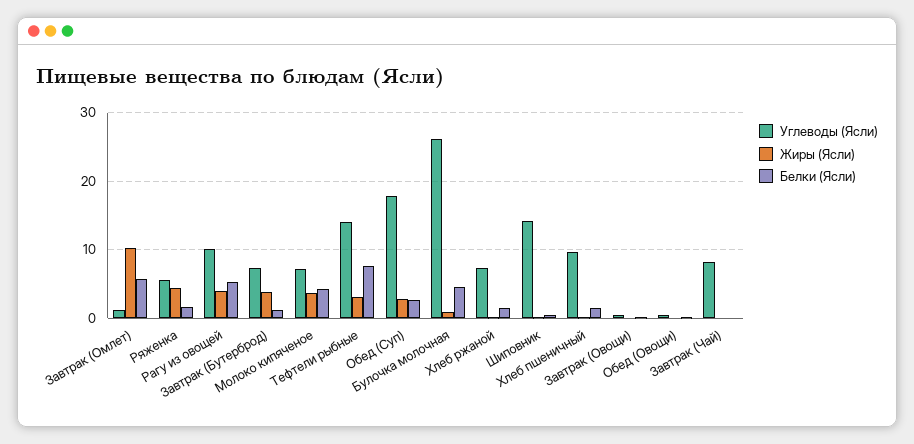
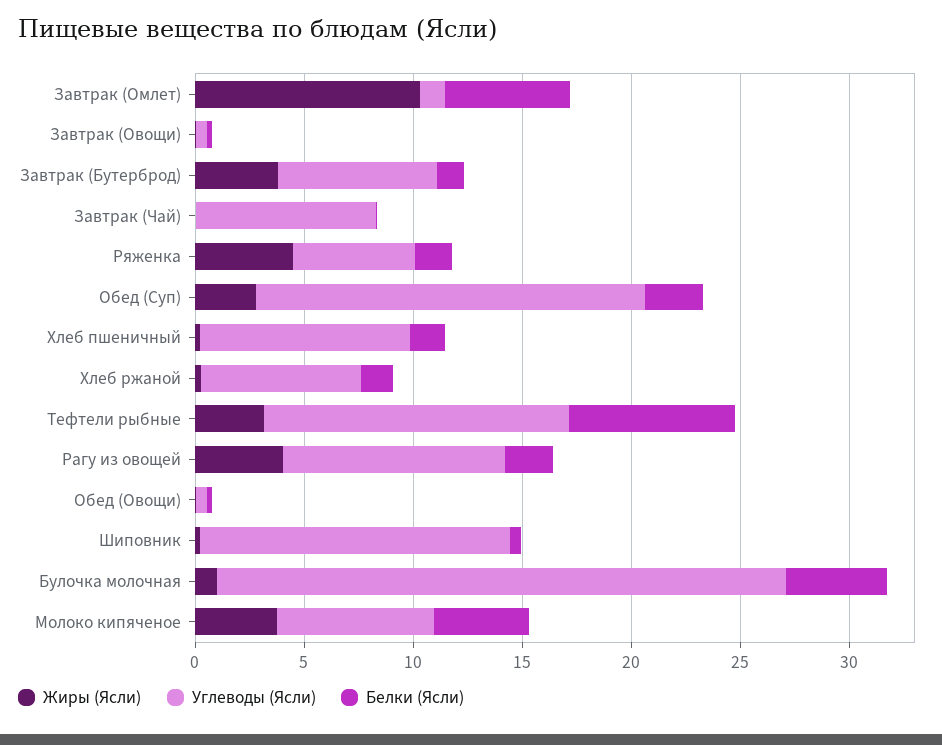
  {
    "Углеводы (Ясли)": {
      "Завтрак (Омлет)": 1,
      "Ряженка": 6,
      "Рагу из овощей": 10,
      "Завтрак (Бутерброд)": 7,
      "Молоко кипяченое": 7,
      "Тефтели рыбные": 14,
      "Обед (Суп)": 18,
      "Булочка молочная": 26,
      "Хлеб ржаной": 7,
      "Шиповник": 14,
      "Хлеб пшеничный": 10,
      "Завтрак (Овощи)": 1,
      "Обед (Овощи)": 1,
      "Завтрак (Чай)": 8
    },
    "Жиры (Ясли)": {
      "Завтрак (Омлет)": 10,
      "Ряженка": 4,
      "Рагу из овощей": 4,
      "Завтрак (Бутерброд)": 4,
      "Молоко кипяченое": 4,
      "Тефтели рыбные": 3,
      "Обед (Суп)": 3,
      "Булочка молочная": 1,
      "Хлеб ржаной": 0,
      "Шиповник": 0,
      "Хлеб пшеничный": 0,
      "Завтрак (Овощи)": 0,
      "Обед (Овощи)": 0,
      "Завтрак (Чай)": 0
    },
    "Белки (Ясли)": {
      "Завтрак (Омлет)": 6,
      "Ряженка": 2,
-     "Рагу из овощей": 5,
+     "Рагу из овощей": 2,
      "Завтрак (Бутерброд)": 1,
      "Молоко кипяченое": 4,
      "Тефтели рыбные": 8,
      "Обед (Суп)": 3,
      "Булочка молочная": 5,
      "Хлеб ржаной": 1,
      "Шиповник": 1,
      "Хлеб пшеничный": 2,
      "Завтрак (Овощи)": 0,
      "Обед (Овощи)": 0,
      "Завтрак (Чай)": 0
    }
  }

